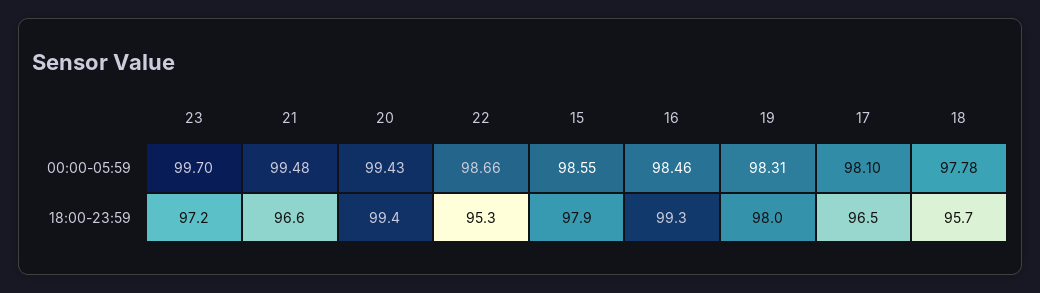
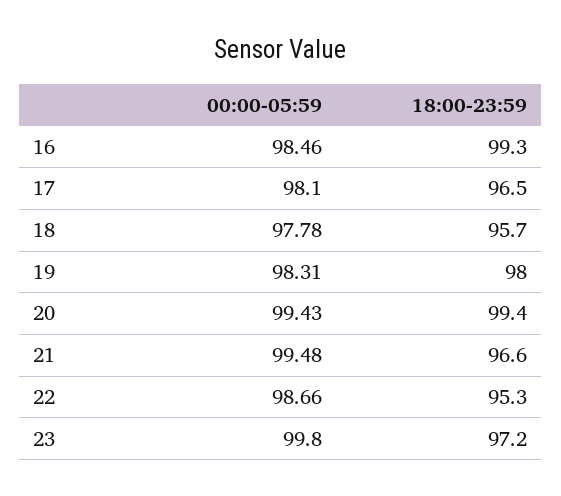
  {
    "23": {
-     "00:00-05:59": 99.7,
+     "00:00-05:59": 99.8,
      "18:00-23:59": 97.2
    },
    "21": {
      "00:00-05:59": 99.48,
      "18:00-23:59": 96.6
    },
    "20": {
      "00:00-05:59": 99.43,
      "18:00-23:59": 99.4
    },
    "22": {
      "00:00-05:59": 98.66,
      "18:00-23:59": 95.3
    },
-   "15": {
-     "00:00-05:59": 98.55,
-     "18:00-23:59": 97.9
-   },
    "16": {
      "00:00-05:59": 98.46,
      "18:00-23:59": 99.3
    },
    "19": {
      "00:00-05:59": 98.31,
      "18:00-23:59": 98
    },
    "17": {
      "00:00-05:59": 98.1,
      "18:00-23:59": 96.5
    },
    "18": {
      "00:00-05:59": 97.78,
      "18:00-23:59": 95.7
    }
  }

